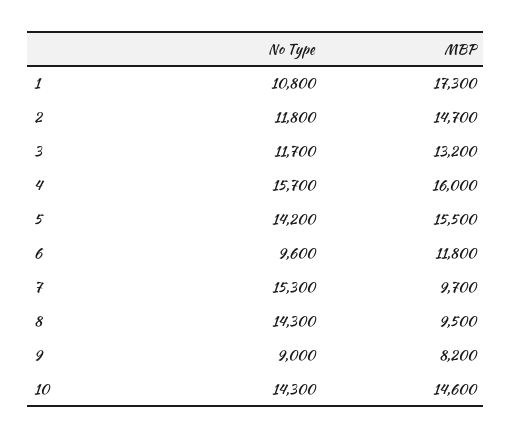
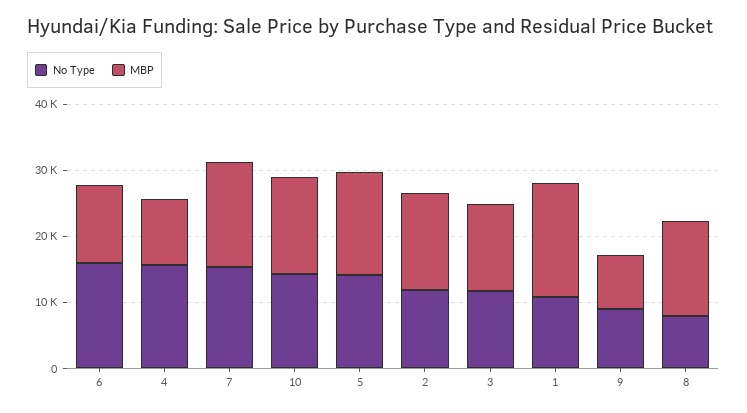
  {
    "No Type": {
      "1": 10800,
      "2": 11800,
      "3": 11700,
      "4": 15700,
      "5": 14200,
-     "6": 9600,
+     "6": 16000,
      "7": 15300,
-     "8": 14300,
+     "8": 8000,
      "9": 9000,
      "10": 14300
    },
    "MBP": {
      "1": 17300,
      "2": 14700,
      "3": 13200,
-     "4": 16000,
+     "4": 10000,
      "5": 15500,
      "6": 11800,
-     "7": 9700,
+     "7": 16000,
-     "8": 9500,
+     "8": 14000,
      "9": 8200,
      "10": 14600
    }
  }

